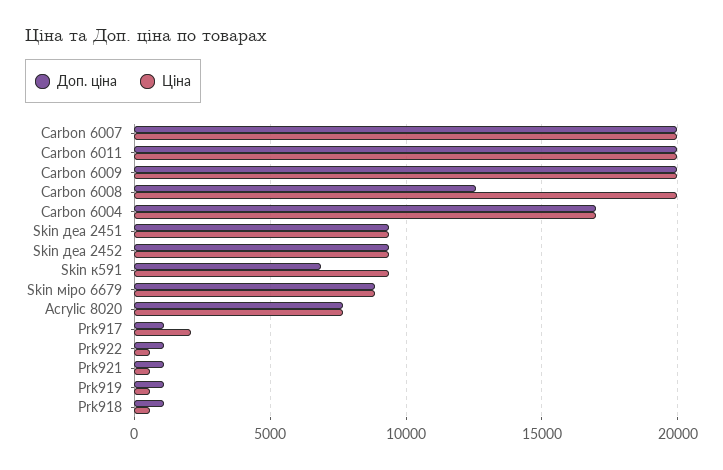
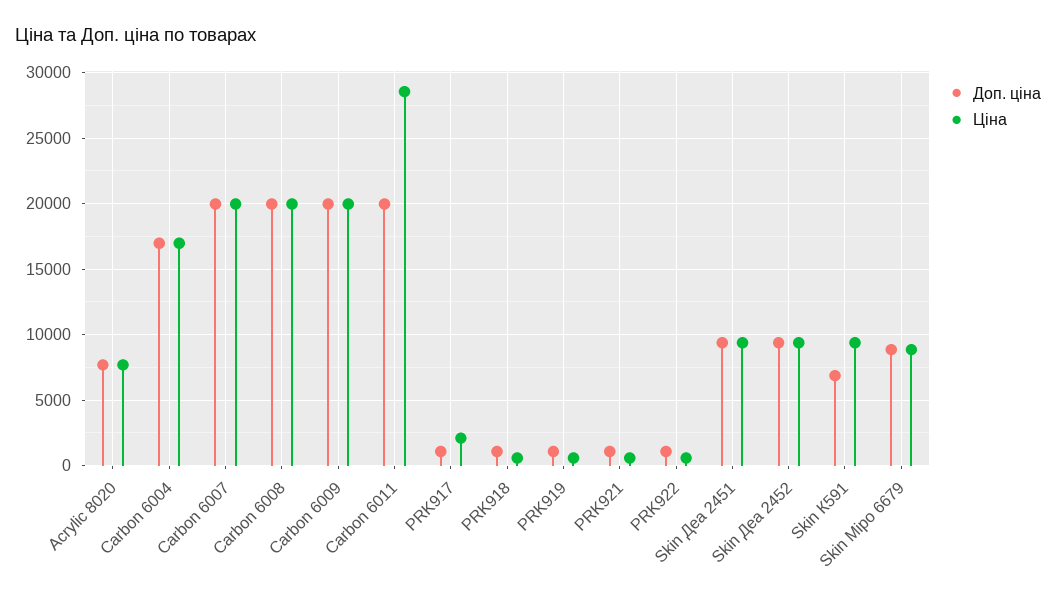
  {
    "Доп. ціна": {
      "Carbon 6007": 20000,
      "Carbon 6011": 20000,
      "Carbon 6009": 20000,
-     "Carbon 6008": 12500,
+     "Carbon 6008": 20000,
      "Carbon 6004": 17000,
      "Skin деа 2451": 9500,
      "Skin деа 2452": 9500,
      "Skin к591": 7000,
      "Skin міро 6679": 9000,
      "Acrylic 8020": 7500,
      "Prk917": 1000,
      "Prk922": 1000,
      "Prk921": 1000,
      "Prk919": 1000,
      "Prk918": 1000
    },
    "Ціна": {
      "Carbon 6007": 20000,
-     "Carbon 6011": 20000,
+     "Carbon 6011": 28500,
      "Carbon 6009": 20000,
      "Carbon 6008": 20000,
      "Carbon 6004": 17000,
      "Skin деа 2451": 9500,
      "Skin деа 2452": 9500,
      "Skin к591": 9500,
      "Skin міро 6679": 9000,
      "Acrylic 8020": 7500,
      "Prk917": 2000,
      "Prk922": 500,
      "Prk921": 500,
      "Prk919": 500,
      "Prk918": 500
    }
  }

